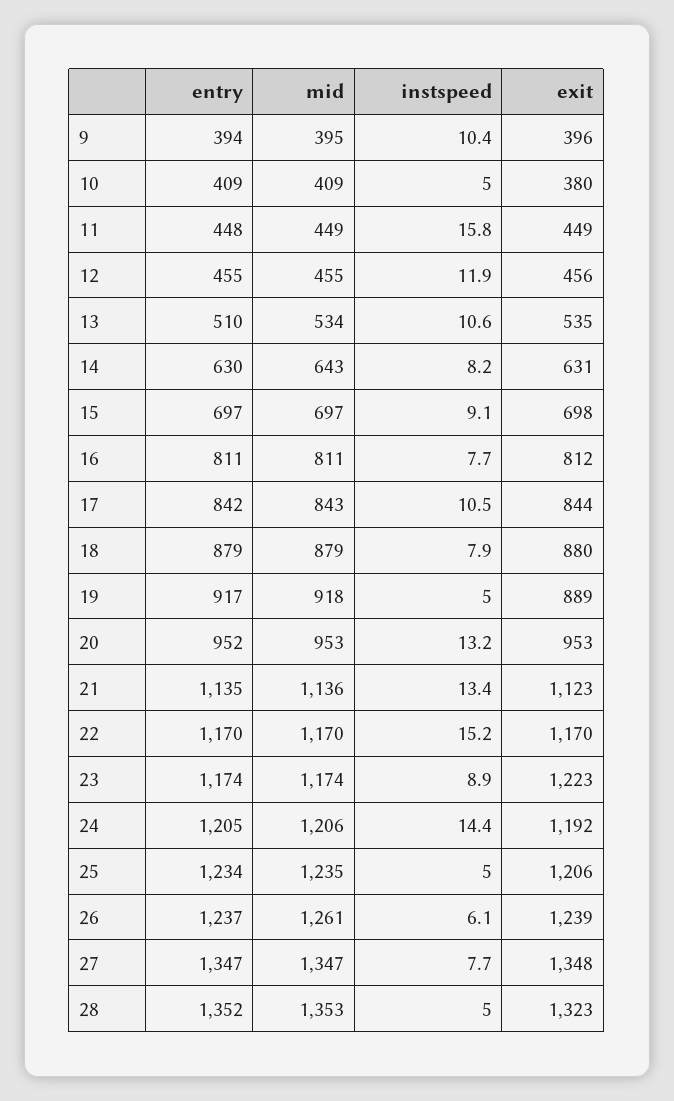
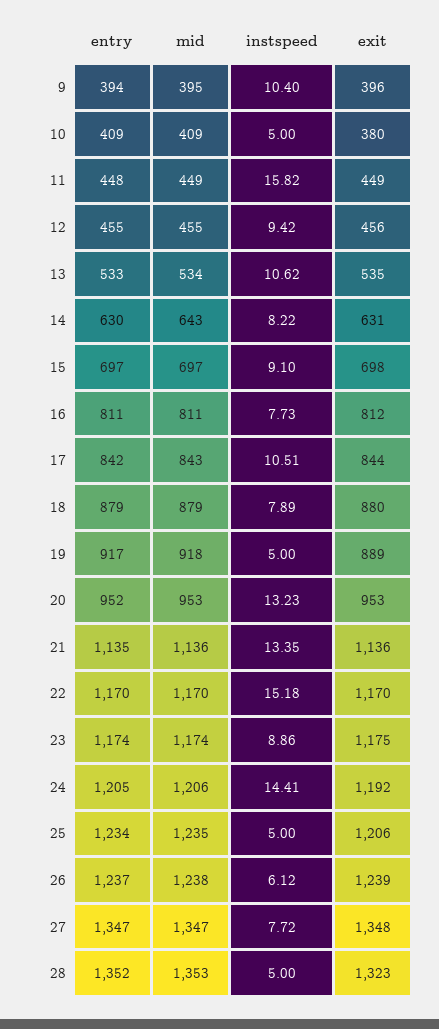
  {
    "entry": {
      "9": 394,
      "10": 409,
      "11": 448,
      "12": 455,
-     "13": 510,
+     "13": 533,
      "14": 630,
      "15": 697,
      "16": 811,
      "17": 842,
      "18": 879,
      "19": 917,
      "20": 952,
      "21": 1135,
      "22": 1170,
      "23": 1174,
      "24": 1205,
      "25": 1234,
      "26": 1237,
      "27": 1347,
      "28": 1352
    },
    "mid": {
      "9": 395,
      "10": 409,
      "11": 449,
      "12": 455,
      "13": 534,
      "14": 643,
      "15": 697,
      "16": 811,
      "17": 843,
      "18": 879,
      "19": 918,
      "20": 953,
      "21": 1136,
      "22": 1170,
      "23": 1174,
      "24": 1206,
      "25": 1235,
-     "26": 1261,
+     "26": 1238,
      "27": 1347,
      "28": 1353
    },
    "instspeed": {
      "9": 10.4,
      "10": 5,
      "11": 15.82,
-     "12": 11.9,
+     "12": 9.42,
      "13": 10.62,
      "14": 8.22,
      "15": 9.1,
      "16": 7.73,
      "17": 10.51,
      "18": 7.89,
      "19": 5,
      "20": 13.23,
      "21": 13.35,
      "22": 15.18,
      "23": 8.86,
      "24": 14.41,
      "25": 5,
      "26": 6.12,
      "27": 7.72,
      "28": 5
    },
    "exit": {
      "9": 396,
      "10": 380,
      "11": 449,
      "12": 456,
      "13": 535,
      "14": 631,
      "15": 698,
      "16": 812,
      "17": 844,
      "18": 880,
      "19": 889,
      "20": 953,
-     "21": 1123,
+     "21": 1136,
      "22": 1170,
-     "23": 1223,
+     "23": 1175,
      "24": 1192,
      "25": 1206,
      "26": 1239,
      "27": 1348,
      "28": 1323
    }
  }

